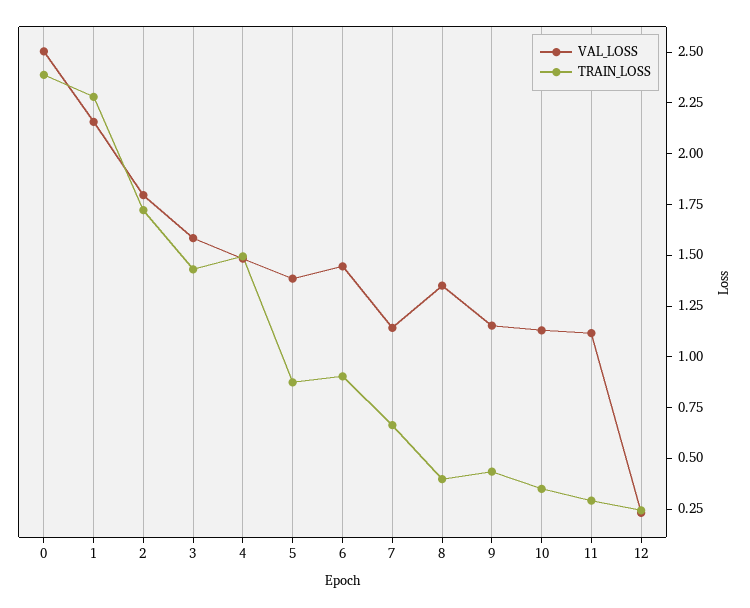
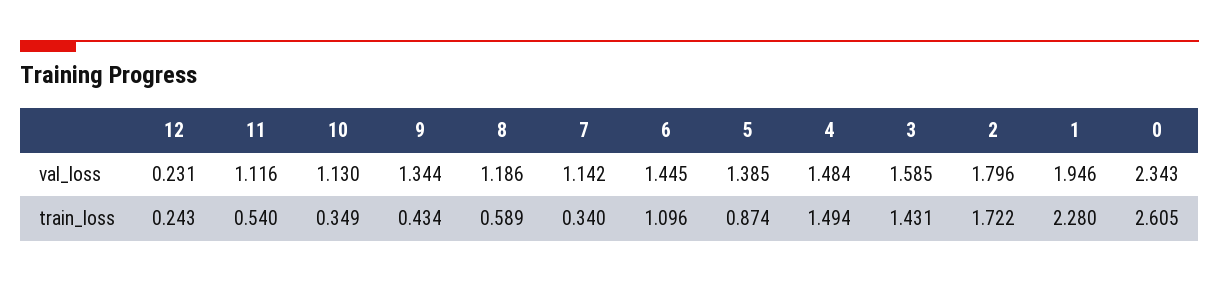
  {
    "VAL_LOSS": {
-     "0": 2.5,
+     "0": 2.343,
-     "1": 2.15,
+     "1": 1.946,
      "2": 1.796,
      "3": 1.585,
      "4": 1.484,
      "5": 1.385,
      "6": 1.445,
      "7": 1.142,
-     "8": 1.35,
+     "8": 1.186,
-     "9": 1.15,
+     "9": 1.344,
      "10": 1.13,
      "11": 1.116,
      "12": 0.231
    },
    "TRAIN_LOSS": {
-     "0": 2.4,
+     "0": 2.605,
      "1": 2.28,
      "2": 1.722,
      "3": 1.431,
      "4": 1.494,
      "5": 0.874,
-     "6": 0.9,
+     "6": 1.096,
-     "7": 0.65,
+     "7": 0.34,
-     "8": 0.4,
+     "8": 0.589,
      "9": 0.434,
      "10": 0.349,
-     "11": 0.3,
+     "11": 0.54,
      "12": 0.243
    }
  }

